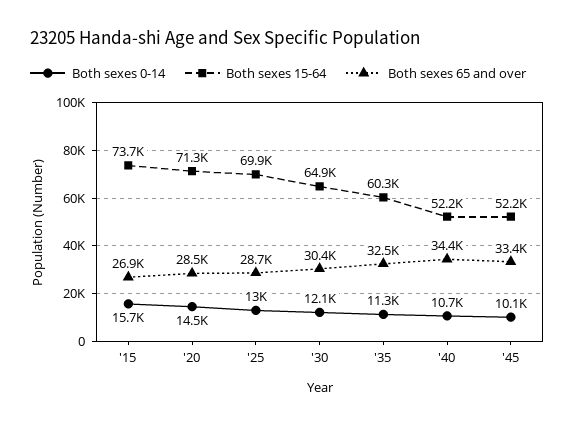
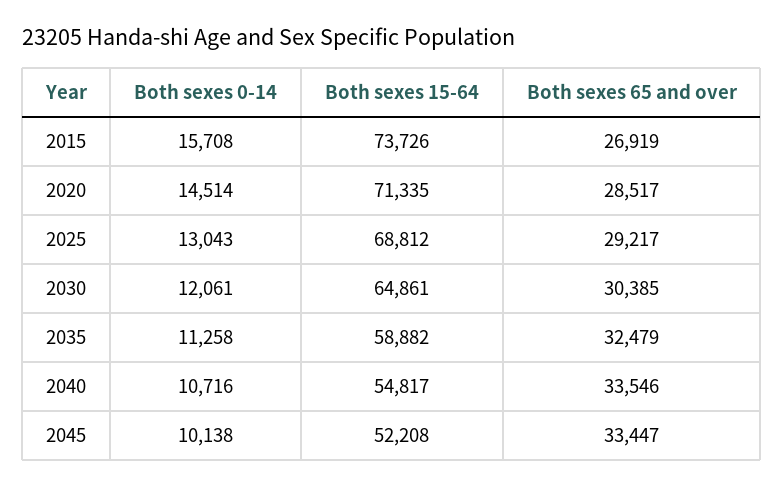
  {
    "Both sexes 0-14": {
      "'15": 15708,
      "'20": 14514,
      "'25": 13043,
      "'30": 12061,
      "'35": 11258,
      "'40": 10716,
      "'45": 10138
    },
    "Both sexes 15-64": {
      "'15": 73726,
      "'20": 71335,
-     "'25": 69900,
+     "'25": 68812,
      "'30": 64861,
-     "'35": 60300,
+     "'35": 58882,
-     "'40": 52200,
+     "'40": 54817,
      "'45": 52208
    },
    "Both sexes 65 and over": {
      "'15": 26919,
      "'20": 28517,
-     "'25": 28700,
+     "'25": 29217,
      "'30": 30385,
      "'35": 32479,
-     "'40": 34400,
+     "'40": 33546,
      "'45": 33447
    }
  }

